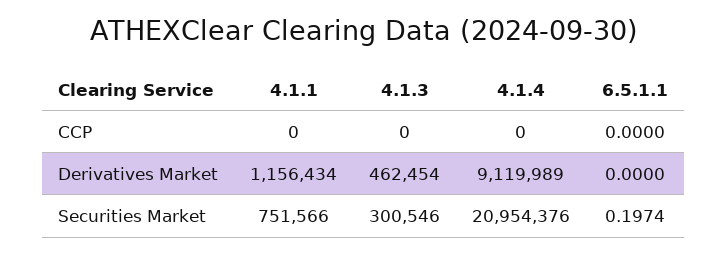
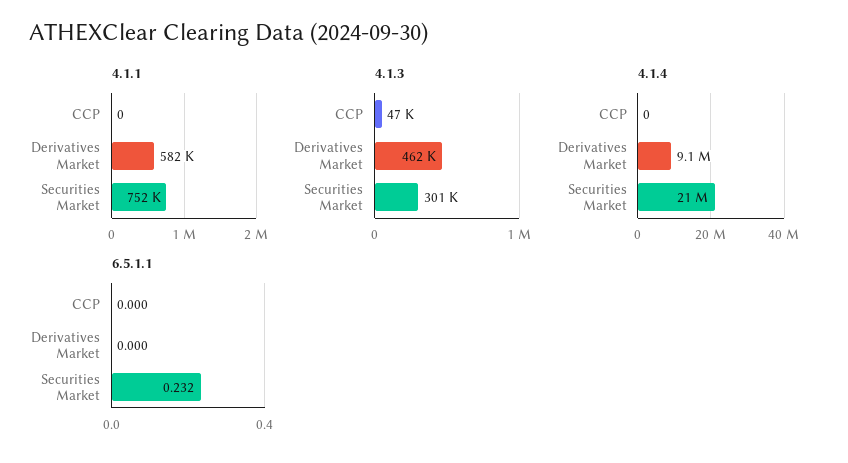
  {
    "4.1.1": {
      "CCP": 0,
-     "Derivatives Market": 1156434,
+     "Derivatives Market": 582000,
      "Securities Market": 751566
    },
    "4.1.3": {
-     "CCP": 0,
+     "CCP": 47000,
      "Derivatives Market": 462454,
      "Securities Market": 300546
    },
    "4.1.4": {
      "CCP": 0,
      "Derivatives Market": 9119989,
      "Securities Market": 20954376
    },
    "6.5.1.1": {
      "CCP": 0,
      "Derivatives Market": 0,
-     "Securities Market": 0.1974
+     "Securities Market": 0.232
    }
  }

